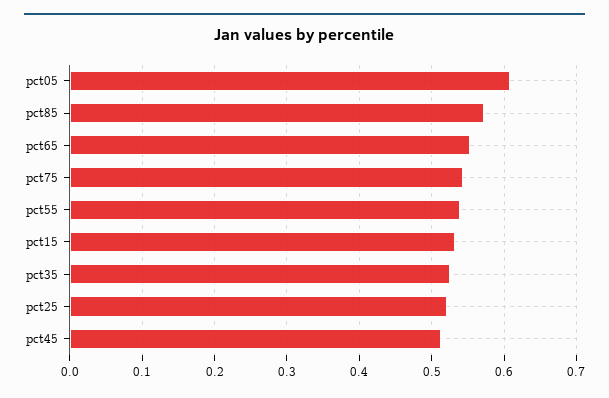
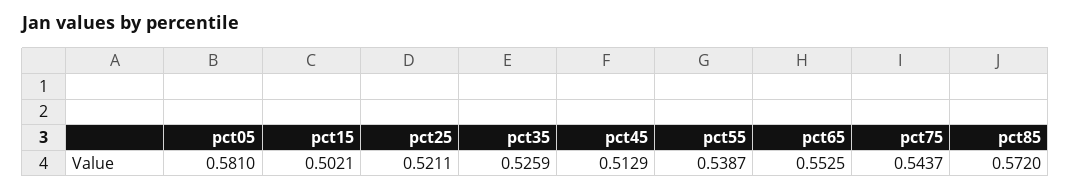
  {
-   "pct05": 0.61,
+   "pct05": 0.581,
    "pct85": 0.572,
    "pct65": 0.5525,
    "pct75": 0.5437,
    "pct55": 0.5387,
-   "pct15": 0.53,
+   "pct15": 0.5021,
    "pct35": 0.5259,
    "pct25": 0.5211,
    "pct45": 0.5129
  }

